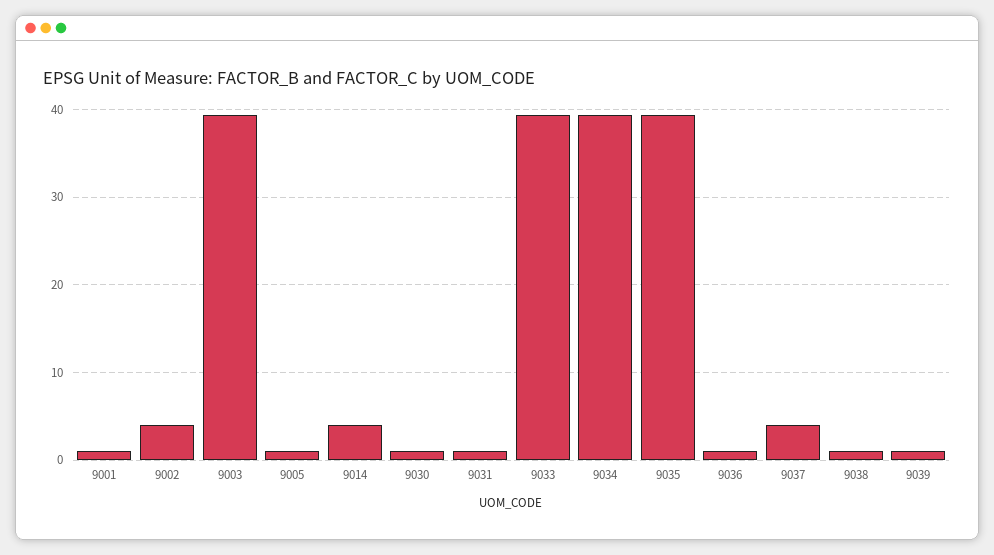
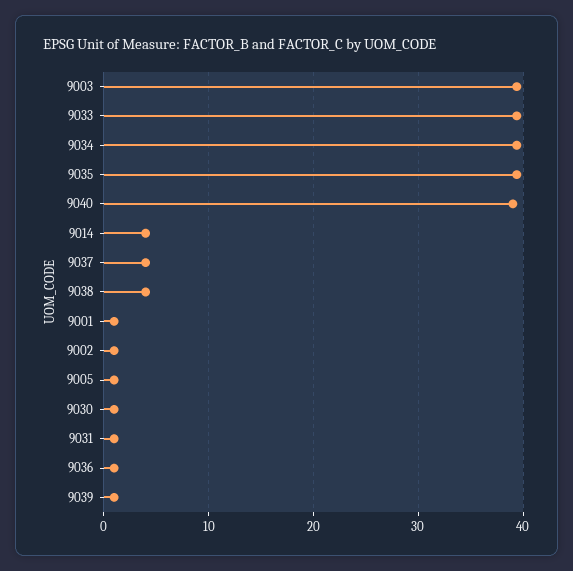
  {
    "9001": 1,
-   "9002": 4,
+   "9002": 1,
    "9003": 39,
    "9005": 1,
    "9014": 4,
    "9030": 1,
    "9031": 1,
    "9033": 39,
    "9034": 39,
    "9035": 39,
    "9036": 1,
    "9037": 4,
-   "9038": 1,
+   "9038": 4,
-   "9039": 1
+   "9039": 1,
+   "9040": 39
  }

